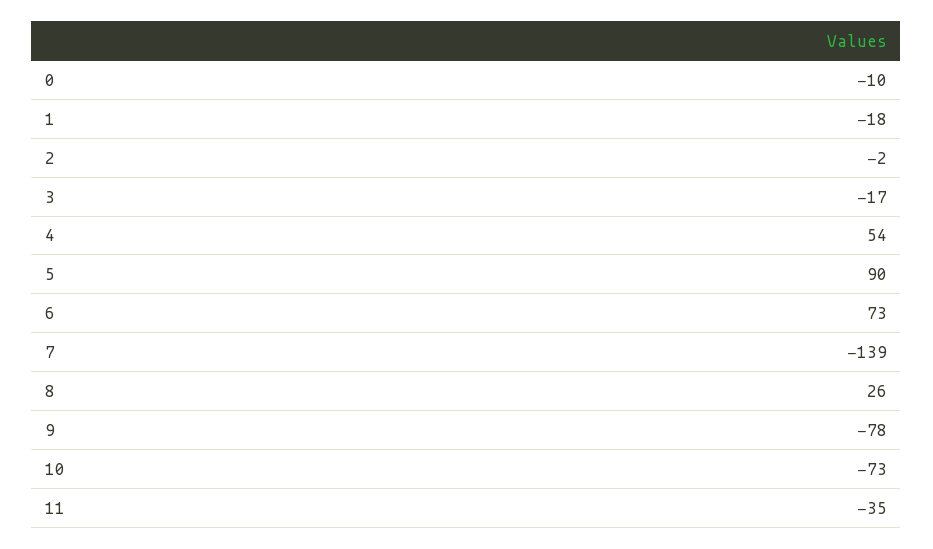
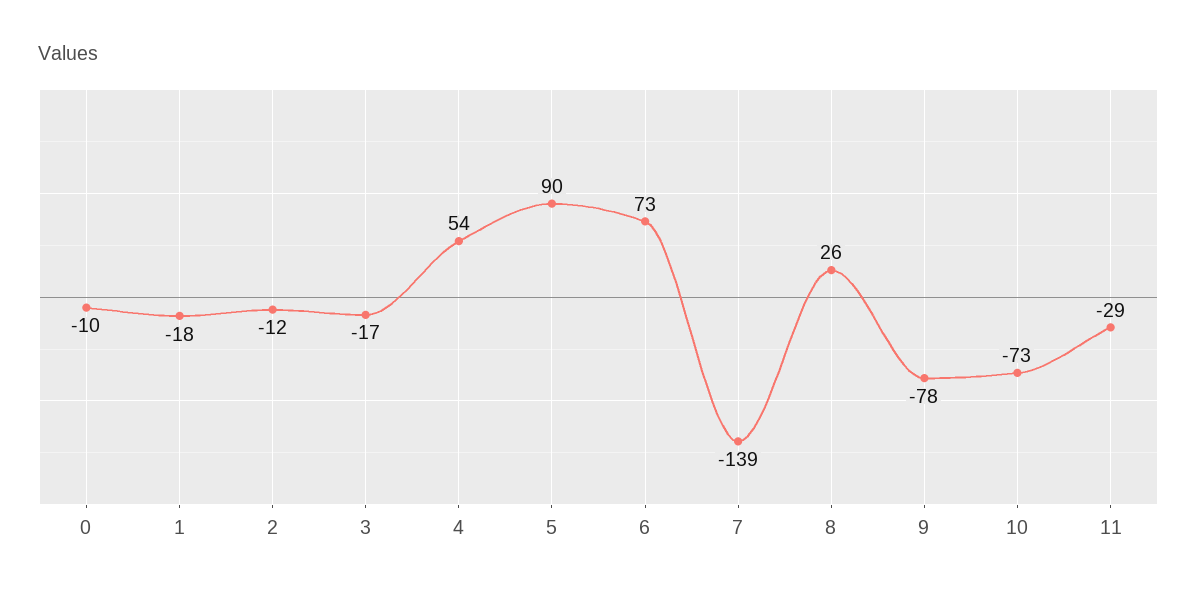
  {
    "0": -10,
    "1": -18,
-   "2": -2,
+   "2": -12,
    "3": -17,
    "4": 54,
    "5": 90,
    "6": 73,
    "7": -139,
    "8": 26,
    "9": -78,
    "10": -73,
-   "11": -35
+   "11": -29
  }

